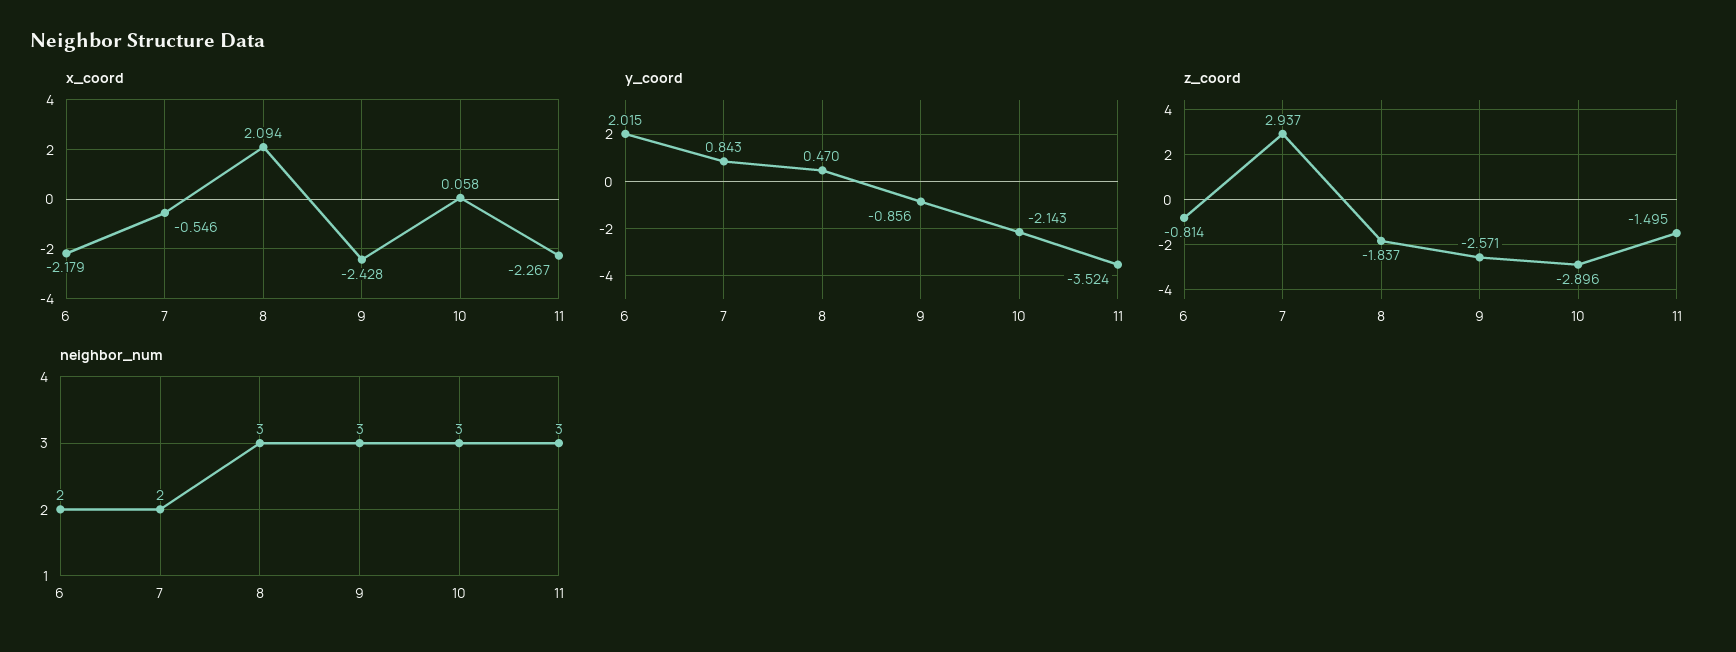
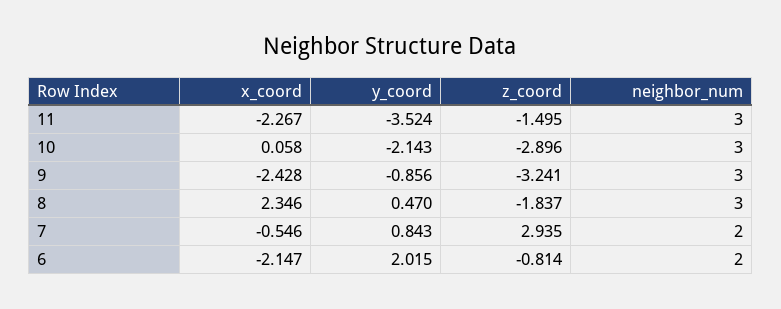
  {
    "x_coord": {
-     "6": -2.179,
+     "6": -2.147,
      "7": -0.546,
-     "8": 2.094,
+     "8": 2.346,
      "9": -2.428,
      "10": 0.058,
      "11": -2.267
    },
    "y_coord": {
      "6": 2.015,
      "7": 0.843,
      "8": 0.47,
      "9": -0.856,
      "10": -2.143,
      "11": -3.524
    },
    "z_coord": {
      "6": -0.814,
-     "7": 2.937,
+     "7": 2.935,
      "8": -1.837,
-     "9": -2.571,
+     "9": -3.241,
      "10": -2.896,
      "11": -1.495
    },
    "neighbor_num": {
      "6": 2,
      "7": 2,
      "8": 3,
      "9": 3,
      "10": 3,
      "11": 3
    }
  }

